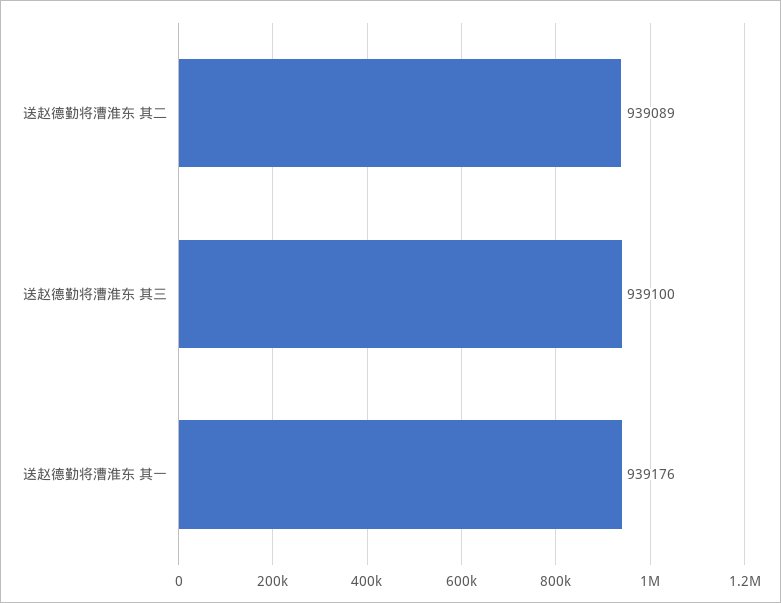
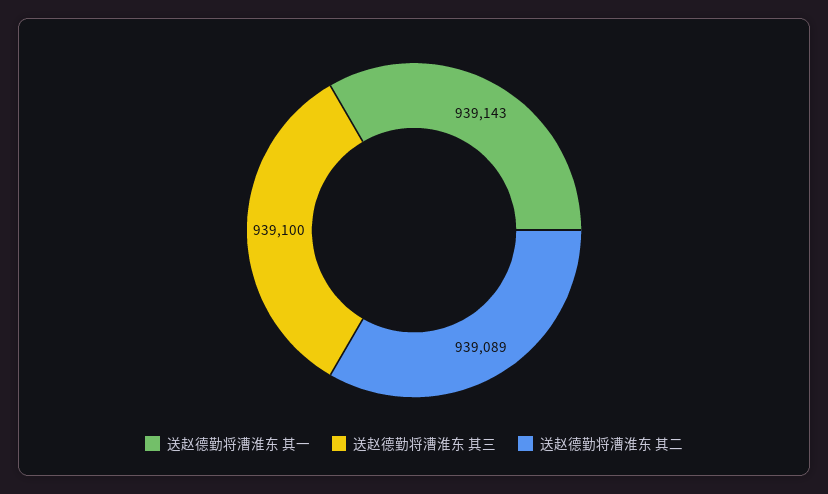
  {
    "送赵德勤将漕淮东 其二": 939089,
    "送赵德勤将漕淮东 其三": 939100,
-   "送赵德勤将漕淮东 其一": 939176
+   "送赵德勤将漕淮东 其一": 939143
  }

